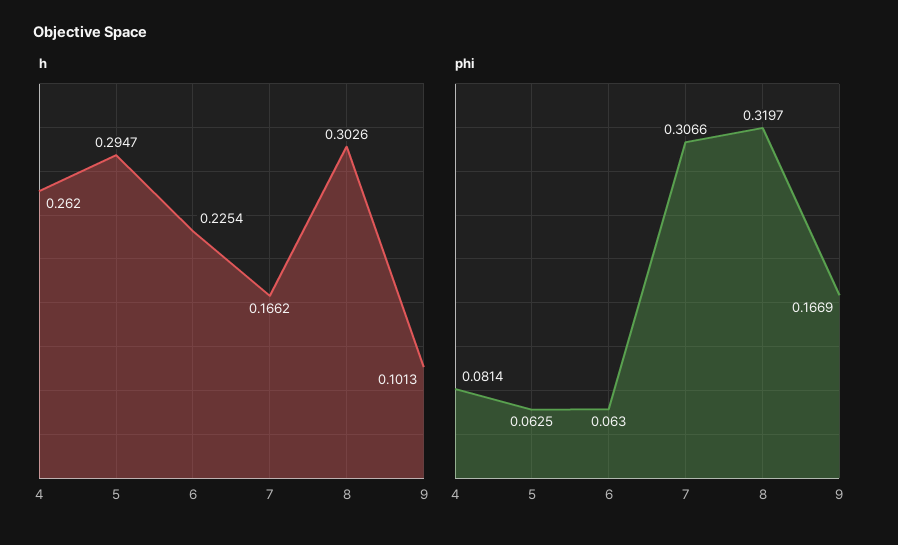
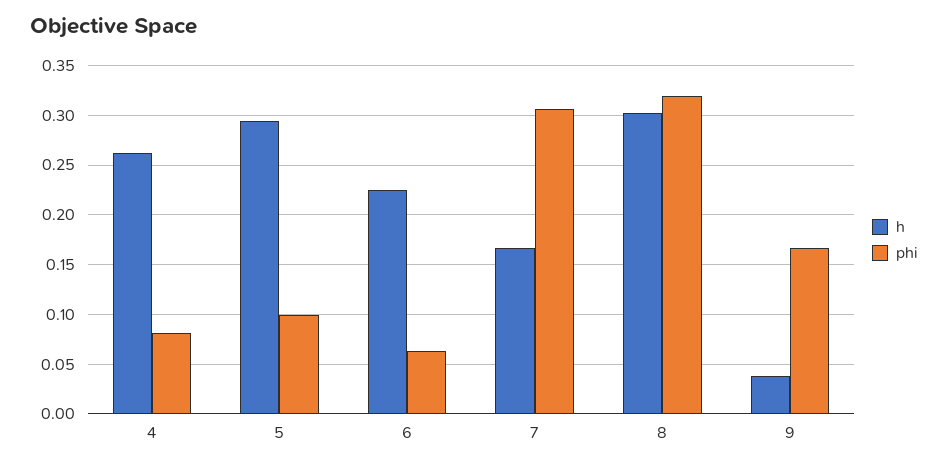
  {
    "h": {
      "4": 0.262,
      "5": 0.2947,
      "6": 0.2254,
      "7": 0.1662,
      "8": 0.3026,
-     "9": 0.1013
+     "9": 0.04
    },
    "phi": {
      "4": 0.0814,
-     "5": 0.0625,
+     "5": 0.1,
      "6": 0.063,
      "7": 0.3066,
      "8": 0.3197,
      "9": 0.1669
    }
  }

